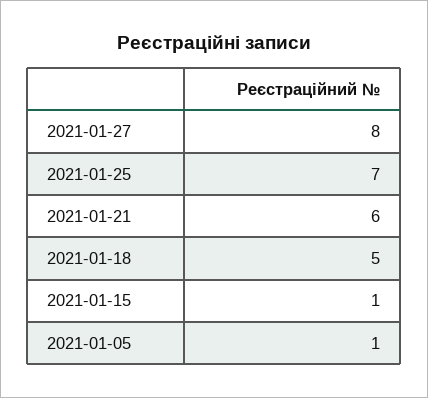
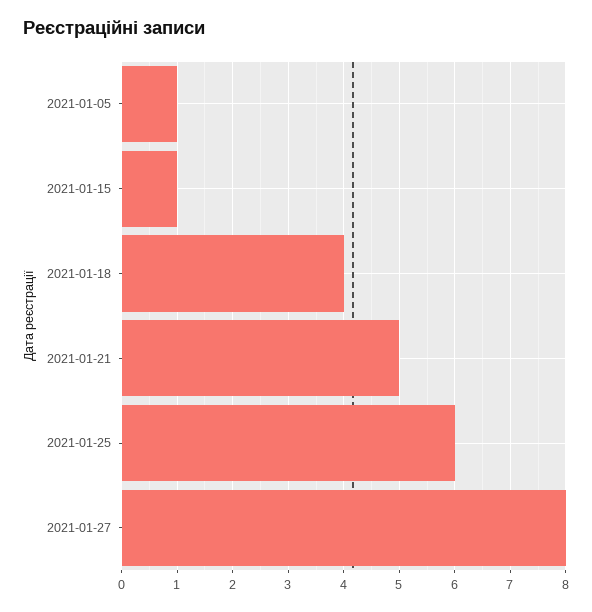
  {
    "2021-01-27": 8,
-   "2021-01-25": 7,
+   "2021-01-25": 6,
-   "2021-01-21": 6,
+   "2021-01-21": 5,
-   "2021-01-18": 5,
+   "2021-01-18": 4,
    "2021-01-15": 1,
    "2021-01-05": 1
  }

